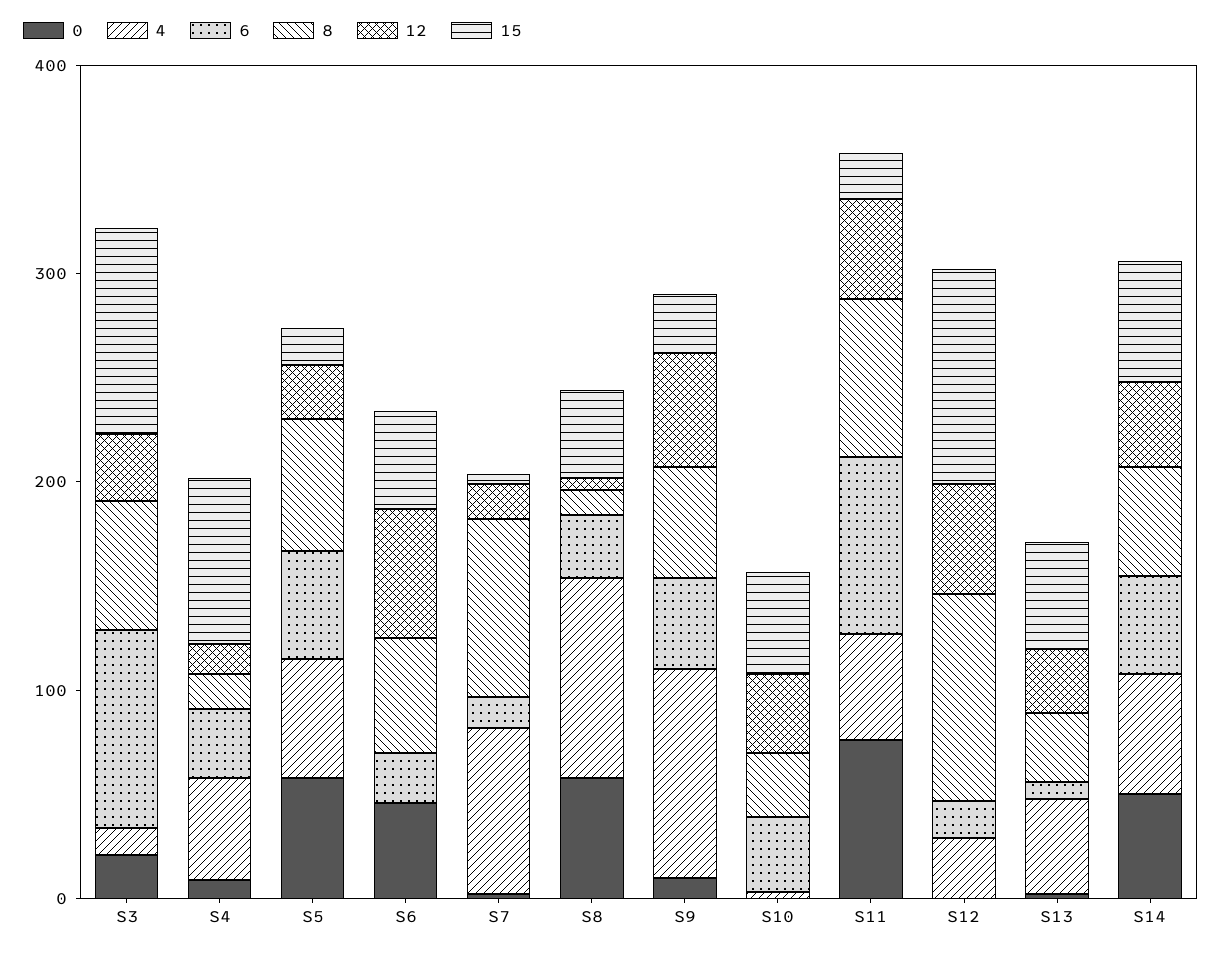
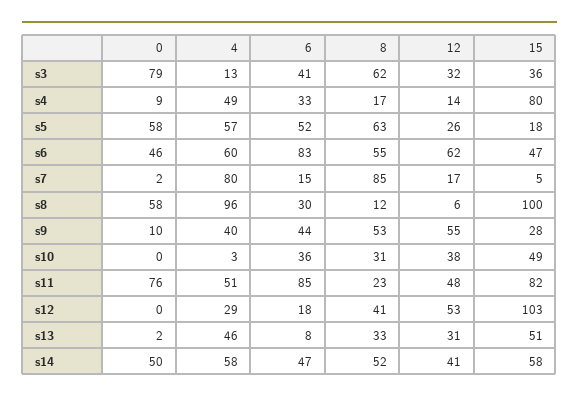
  {
    "0": {
-     "S3": 20,
+     "S3": 79,
      "S4": 9,
      "S5": 58,
      "S6": 46,
      "S7": 2,
      "S8": 58,
      "S9": 10,
      "S10": 0,
      "S11": 76,
      "S12": 0,
      "S13": 2,
      "S14": 50
    },
    "4": {
      "S3": 13,
      "S4": 49,
      "S5": 57,
-     "S6": 0,
+     "S6": 60,
      "S7": 80,
      "S8": 96,
-     "S9": 100,
+     "S9": 40,
      "S10": 3,
      "S11": 51,
      "S12": 29,
      "S13": 46,
      "S14": 58
    },
    "6": {
-     "S3": 100,
+     "S3": 41,
      "S4": 33,
      "S5": 52,
-     "S6": 20,
+     "S6": 83,
      "S7": 15,
      "S8": 30,
      "S9": 44,
      "S10": 36,
      "S11": 85,
      "S12": 18,
      "S13": 8,
      "S14": 47
    },
    "8": {
      "S3": 62,
      "S4": 17,
      "S5": 63,
      "S6": 55,
      "S7": 85,
      "S8": 12,
      "S9": 53,
      "S10": 31,
-     "S11": 80,
+     "S11": 23,
-     "S12": 100,
+     "S12": 41,
      "S13": 33,
      "S14": 52
    },
    "12": {
      "S3": 32,
      "S4": 14,
      "S5": 26,
      "S6": 62,
      "S7": 17,
      "S8": 6,
      "S9": 55,
      "S10": 38,
      "S11": 48,
      "S12": 53,
      "S13": 31,
      "S14": 41
    },
    "15": {
-     "S3": 100,
+     "S3": 36,
      "S4": 80,
      "S5": 18,
      "S6": 47,
      "S7": 5,
-     "S8": 40,
+     "S8": 100,
      "S9": 28,
      "S10": 49,
-     "S11": 20,
+     "S11": 82,
      "S12": 103,
      "S13": 51,
      "S14": 58
    }
  }

